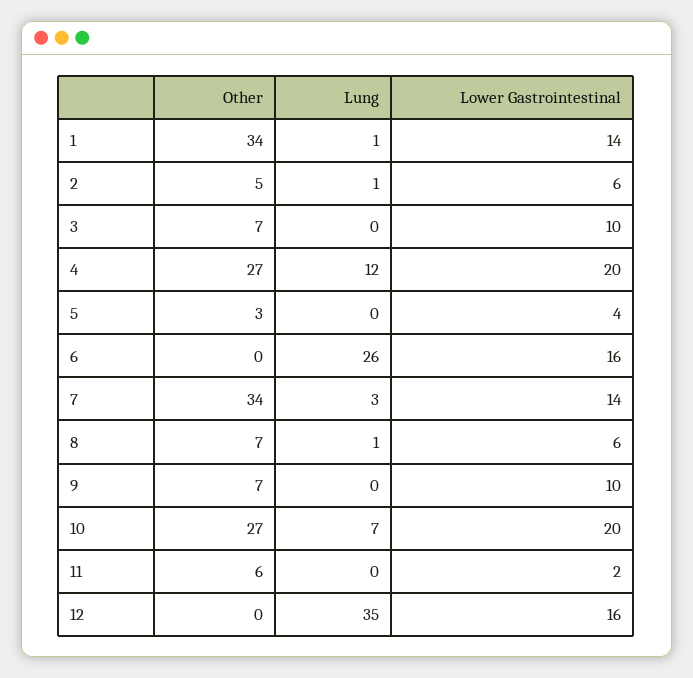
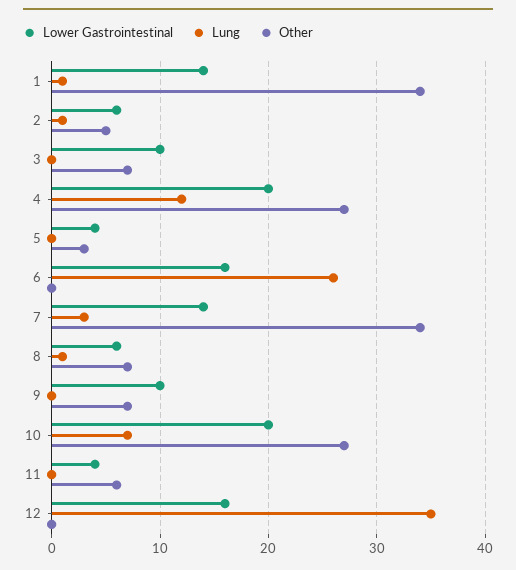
  {
    "Other": {
      "1": 34,
      "2": 5,
      "3": 7,
      "4": 27,
      "5": 3,
      "6": 0,
      "7": 34,
      "8": 7,
      "9": 7,
      "10": 27,
      "11": 6,
      "12": 0
    },
    "Lung": {
      "1": 1,
      "2": 1,
      "3": 0,
      "4": 12,
      "5": 0,
      "6": 26,
      "7": 3,
      "8": 1,
      "9": 0,
      "10": 7,
      "11": 0,
      "12": 35
    },
    "Lower Gastrointestinal": {
      "1": 14,
      "2": 6,
      "3": 10,
      "4": 20,
      "5": 4,
      "6": 16,
      "7": 14,
      "8": 6,
      "9": 10,
      "10": 20,
-     "11": 2,
+     "11": 4,
      "12": 16
    }
  }

